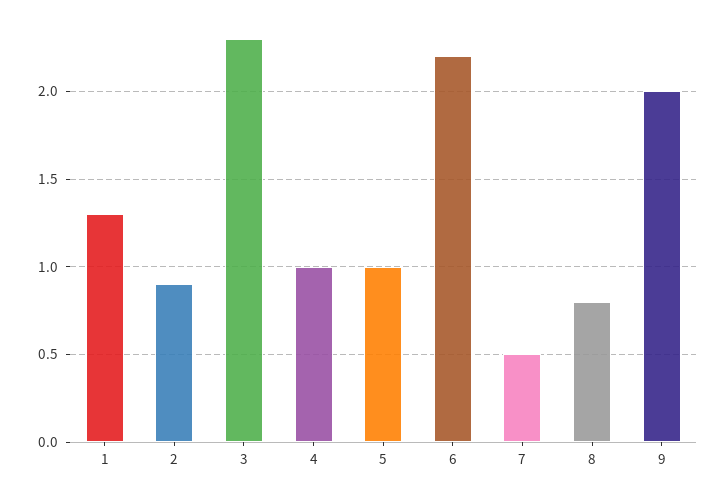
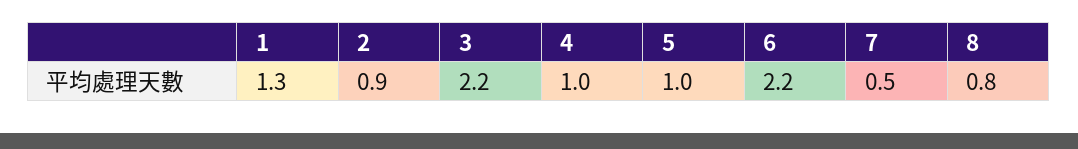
  {
    "1": 1.3,
    "2": 0.9,
-   "3": 2.3,
+   "3": 2.2,
    "4": 1,
    "5": 1,
    "6": 2.2,
    "7": 0.5,
-   "8": 0.8,
+   "8": 0.8
-   "9": 2
  }

